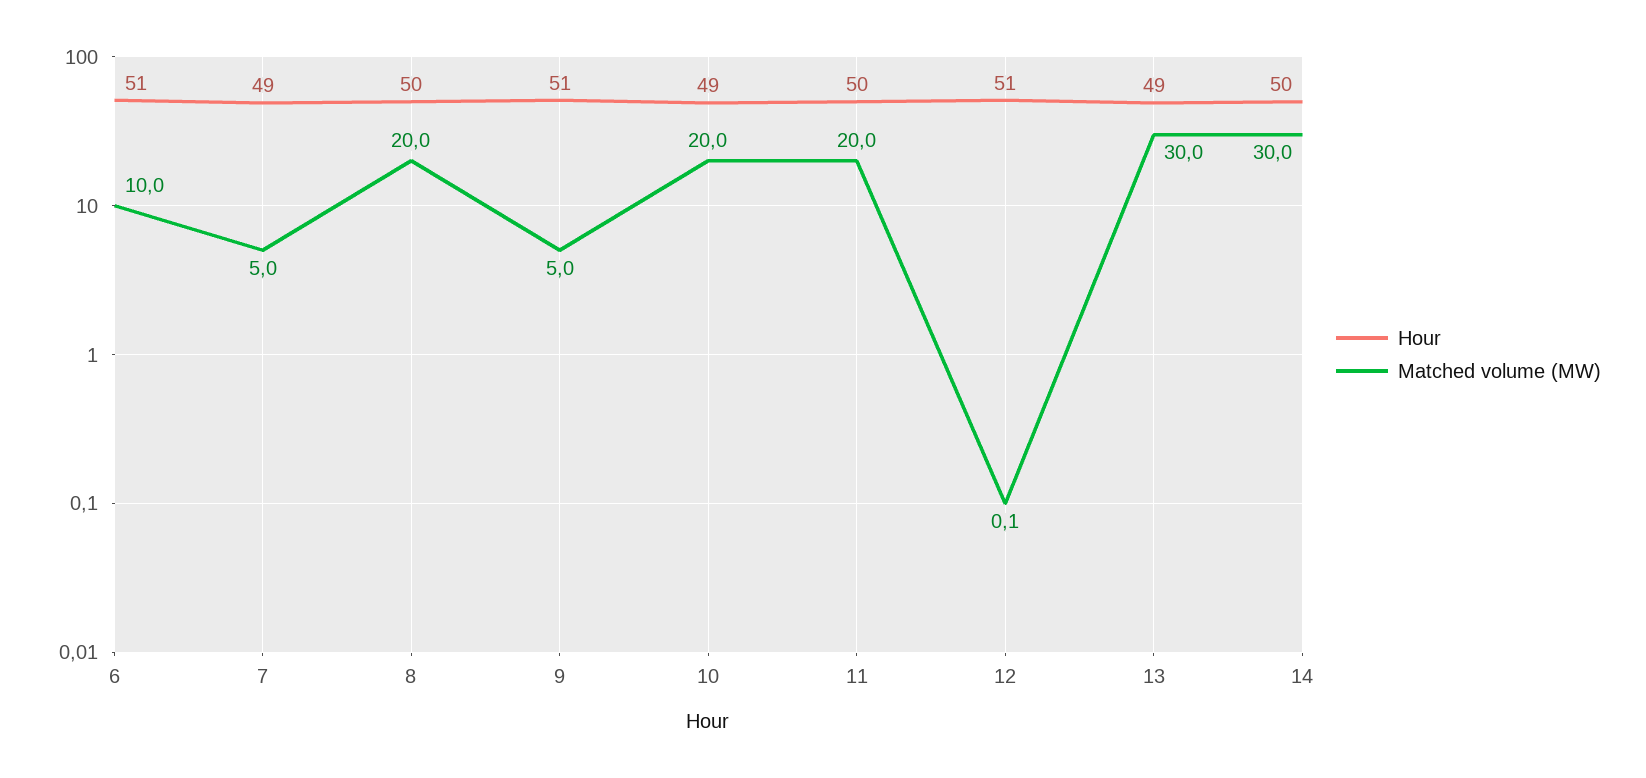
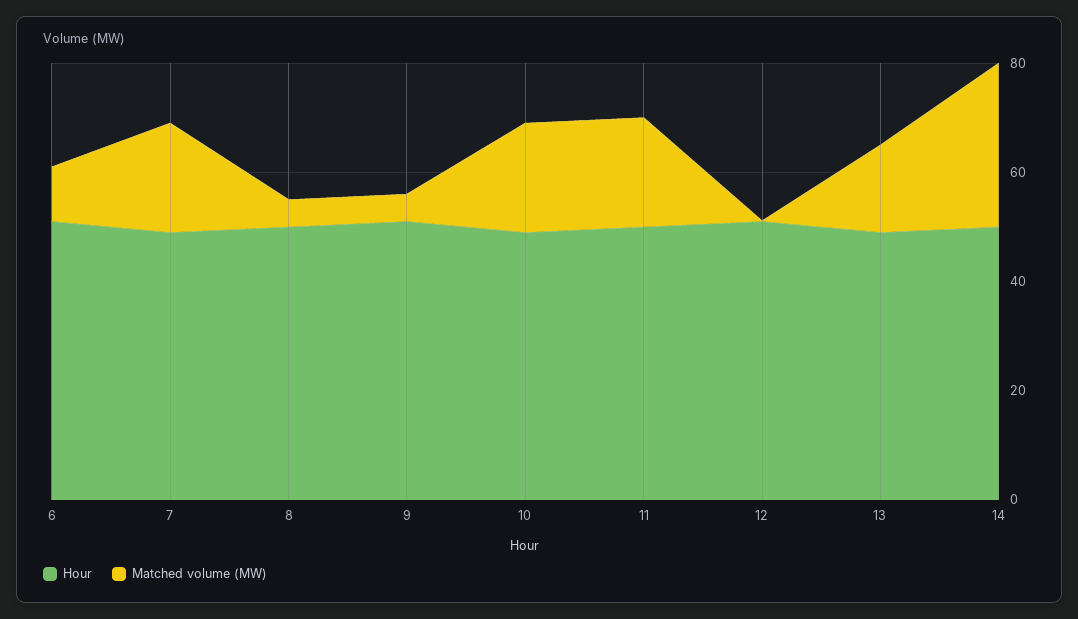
  {
    "Hour": {
      "6": 51,
      "7": 49,
      "8": 50,
      "9": 51,
      "10": 49,
      "11": 50,
      "12": 51,
      "13": 49,
      "14": 50
    },
    "Matched volume (MW)": {
      "6": 10,
-     "7": 5,
+     "7": 20,
-     "8": 20,
+     "8": 5,
      "9": 5,
      "10": 20,
      "11": 20,
      "12": 0.1,
-     "13": 30,
+     "13": 15,
      "14": 30
    }
  }

